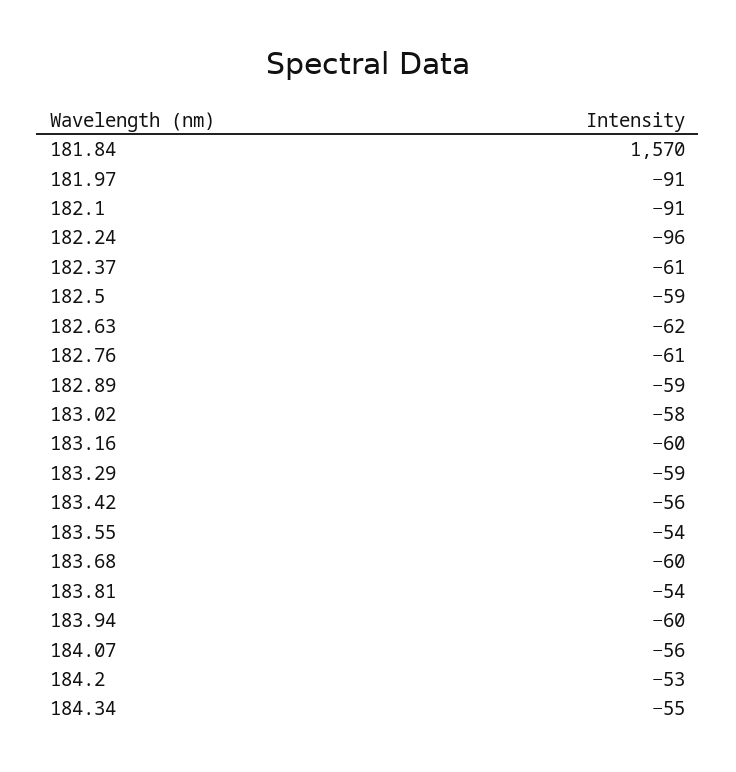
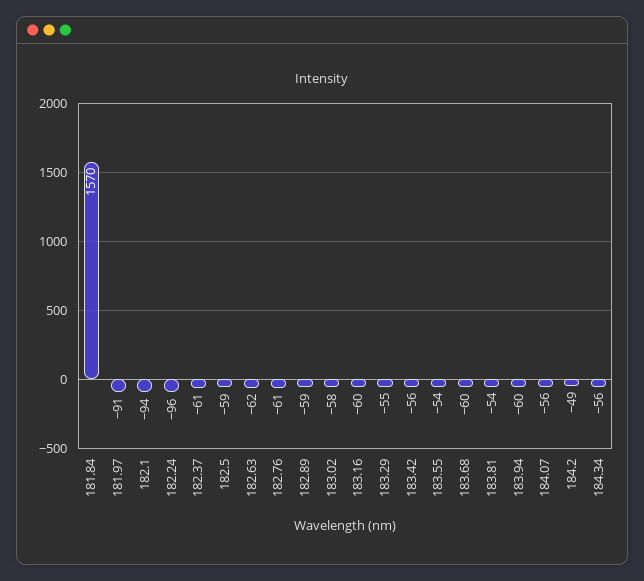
  {
    "181.84": 1570,
    "181.97": -91,
-   "182.1": -91,
+   "182.1": -94,
    "182.24": -96,
    "182.37": -61,
    "182.5": -59,
    "182.63": -62,
    "182.76": -61,
    "182.89": -59,
    "183.02": -58,
    "183.16": -60,
-   "183.29": -59,
+   "183.29": -55,
    "183.42": -56,
    "183.55": -54,
    "183.68": -60,
    "183.81": -54,
    "183.94": -60,
    "184.07": -56,
-   "184.2": -53,
+   "184.2": -49,
-   "184.34": -55
+   "184.34": -56
  }

